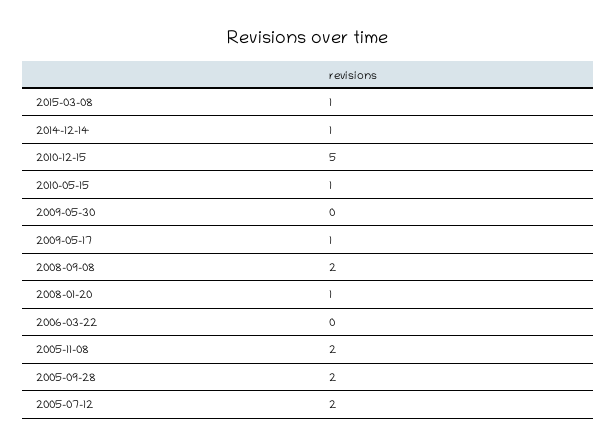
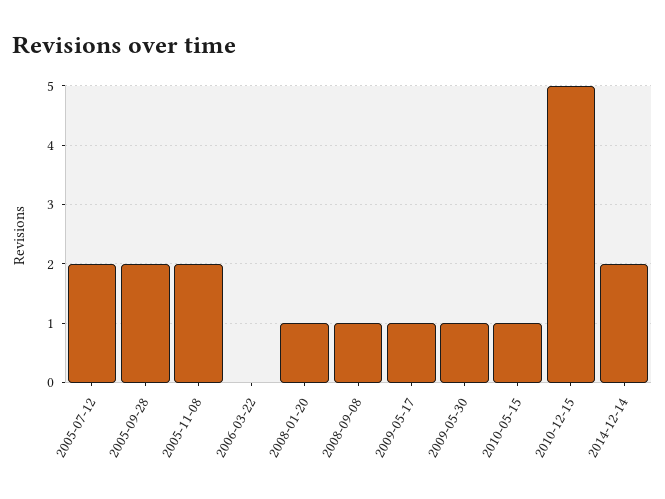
  {
-   "2015-03-08": 1,
-   "2014-12-14": 1,
+   "2014-12-14": 2,
    "2010-12-15": 5,
    "2010-05-15": 1,
-   "2009-05-30": 0,
+   "2009-05-30": 1,
    "2009-05-17": 1,
-   "2008-09-08": 2,
+   "2008-09-08": 1,
    "2008-01-20": 1,
    "2006-03-22": 0,
    "2005-11-08": 2,
    "2005-09-28": 2,
    "2005-07-12": 2
  }

